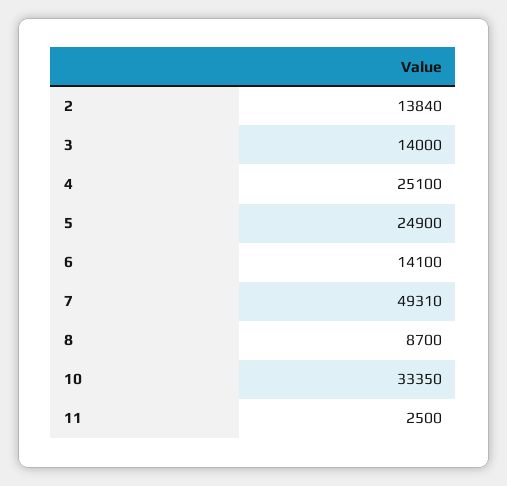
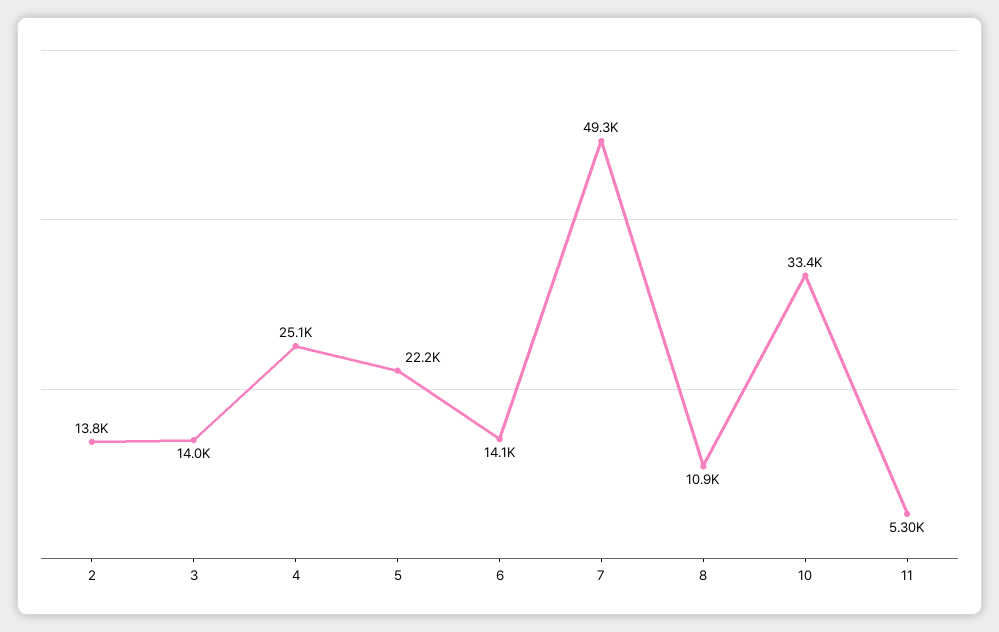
  {
    "2": 13840,
    "3": 14000,
    "4": 25100,
-   "5": 24900,
+   "5": 22200,
    "6": 14100,
    "7": 49310,
-   "8": 8700,
+   "8": 10900,
    "10": 33350,
-   "11": 2500
+   "11": 5300
  }

